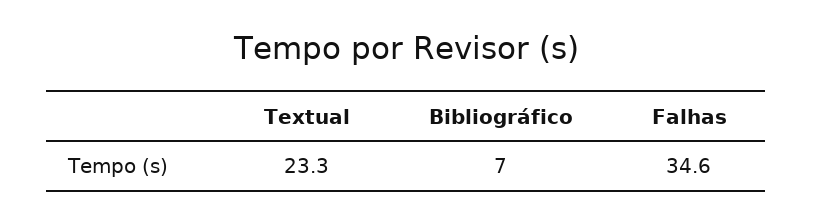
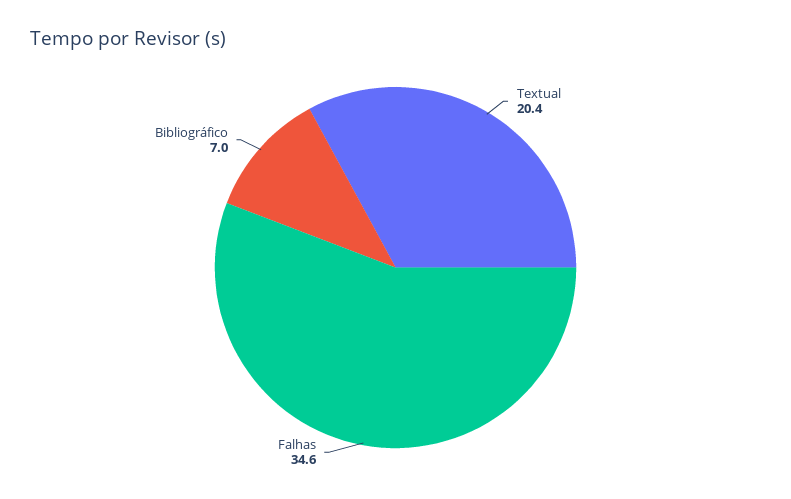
  {
-   "Textual": 23.3,
+   "Textual": 20.4,
    "Bibliográfico": 7,
    "Falhas": 34.6
  }

